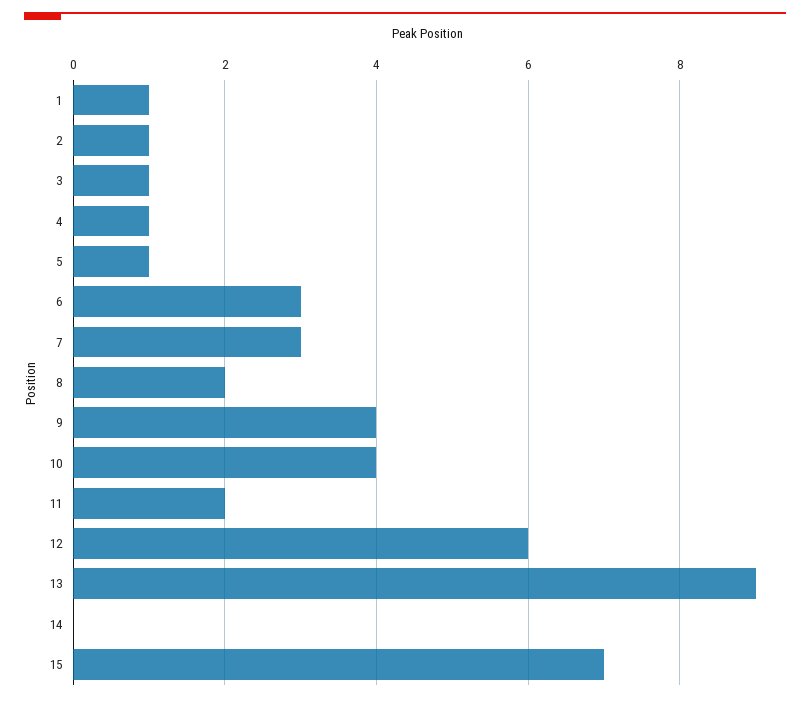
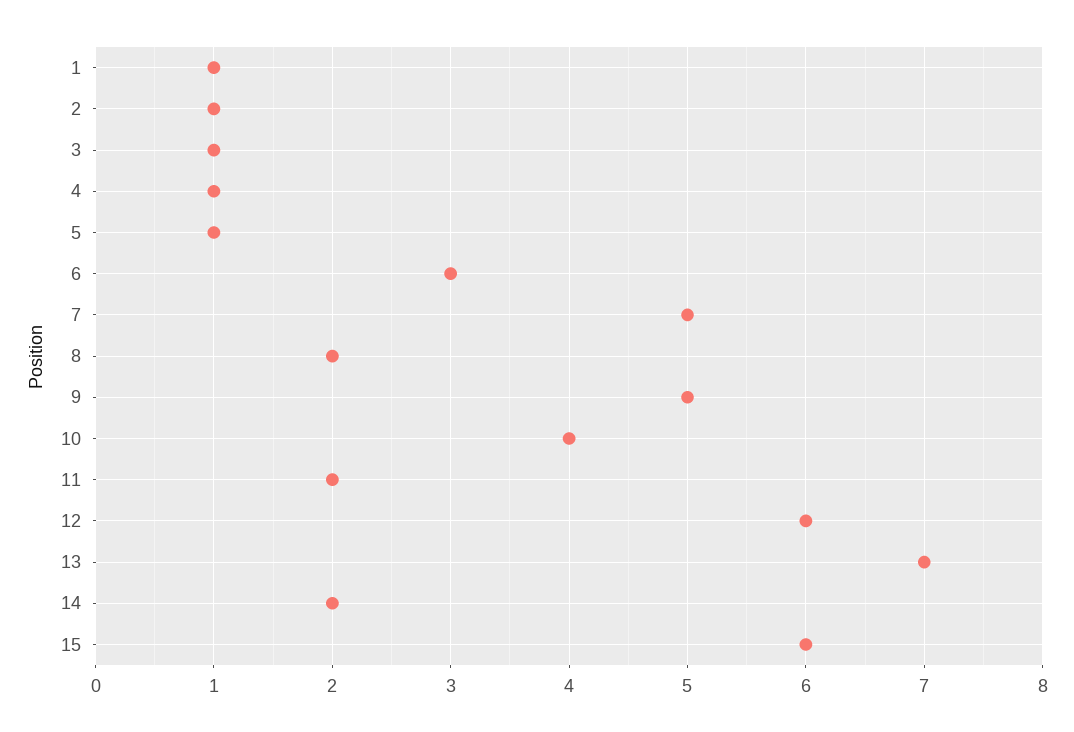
  {
    "1": 1,
    "2": 1,
    "3": 1,
    "4": 1,
    "5": 1,
    "6": 3,
-   "7": 3,
+   "7": 5,
    "8": 2,
-   "9": 4,
+   "9": 5,
    "10": 4,
    "11": 2,
    "12": 6,
-   "13": 9,
+   "13": 7,
-   "14": 0,
+   "14": 2,
-   "15": 7
+   "15": 6
  }

